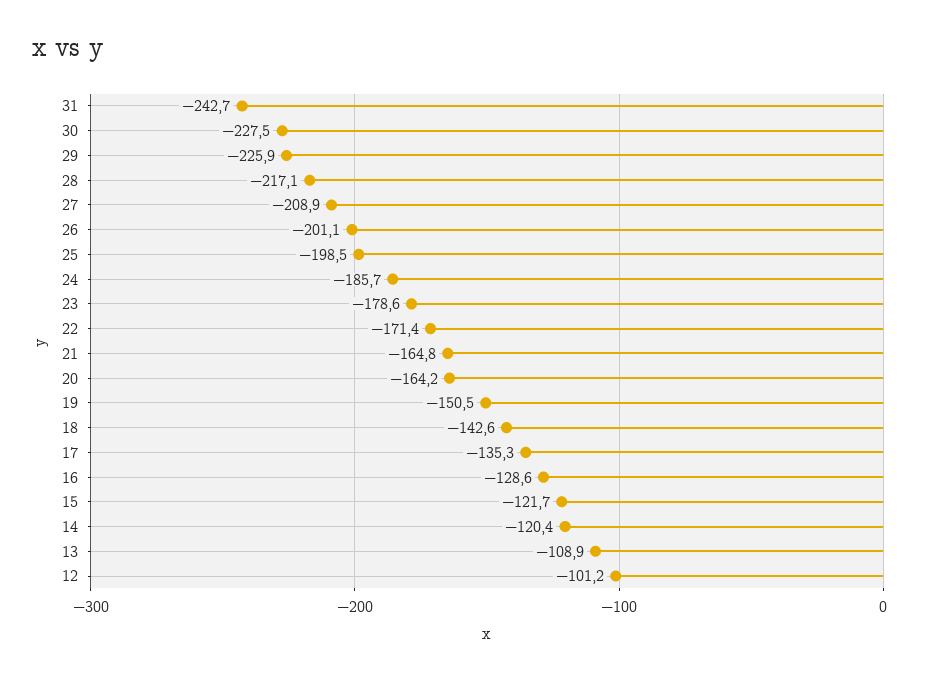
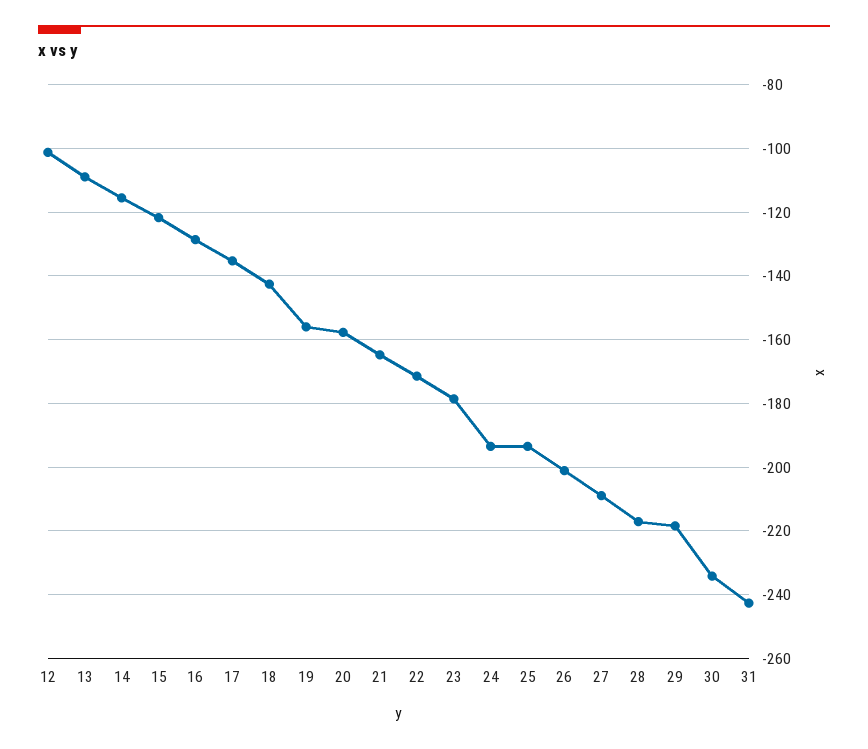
  {
    "31": -242.7,
-   "30": -227.5,
+   "30": -234,
-   "29": -225.9,
+   "29": -218,
    "28": -217.1,
    "27": -208.9,
    "26": -201.1,
-   "25": -198.5,
+   "25": -194,
-   "24": -185.7,
+   "24": -194,
    "23": -178.6,
    "22": -171.4,
    "21": -164.8,
-   "20": -164.2,
+   "20": -158,
-   "19": -150.5,
+   "19": -156,
    "18": -142.6,
    "17": -135.3,
    "16": -128.6,
    "15": -121.7,
-   "14": -120.4,
+   "14": -116,
    "13": -108.9,
    "12": -101.2
  }

